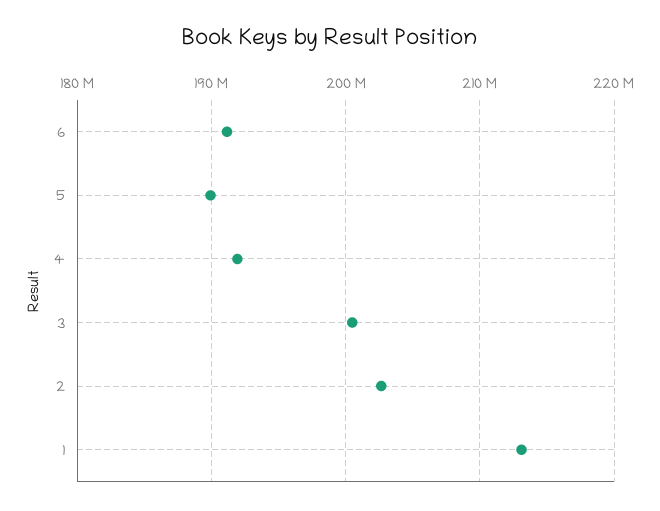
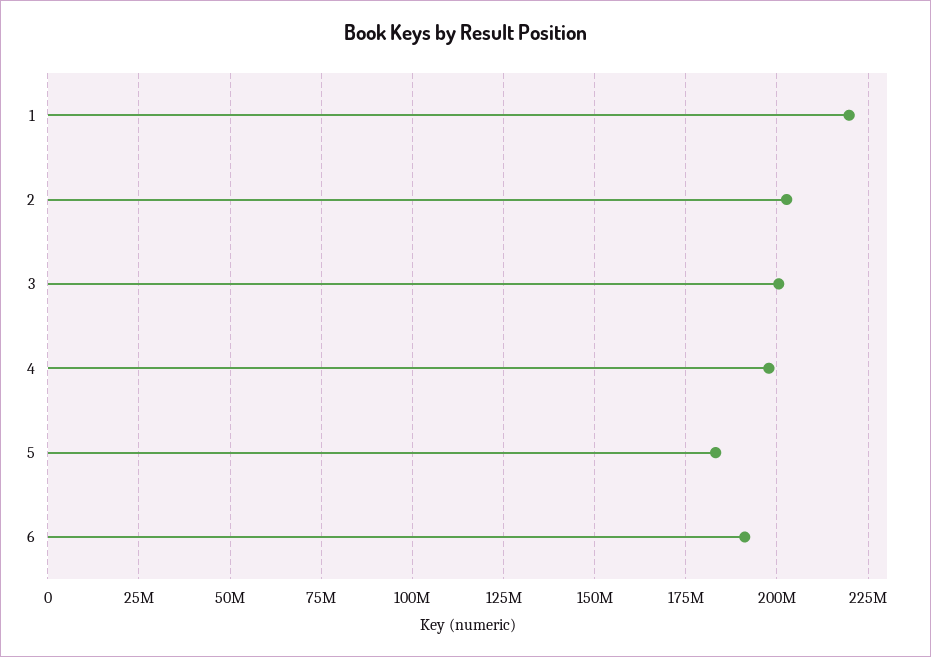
  {
    "6": 191000000,
-   "5": 190000000,
+   "5": 182500000,
-   "4": 192000000,
+   "4": 197500000,
    "3": 200000000,
    "2": 203000000,
-   "1": 213000000
+   "1": 220000000
  }

